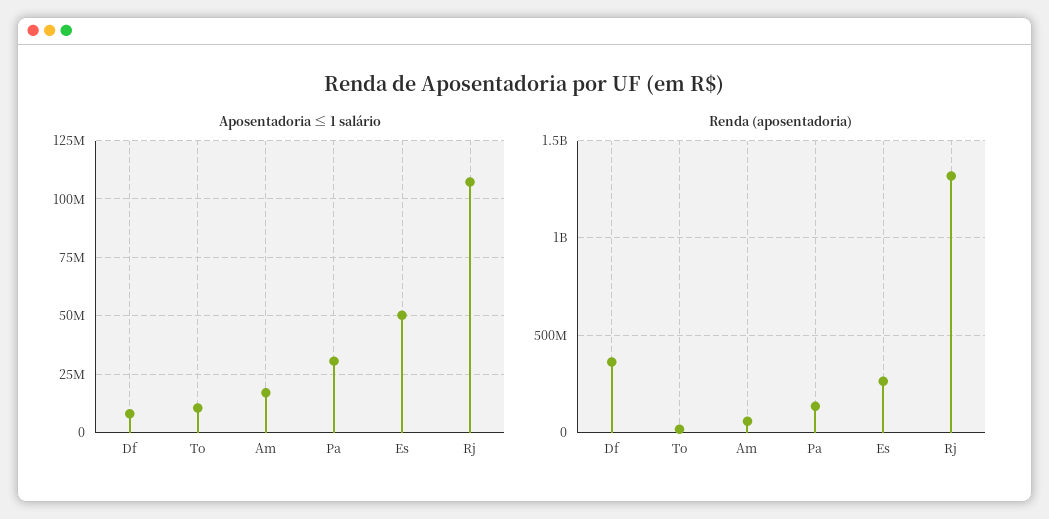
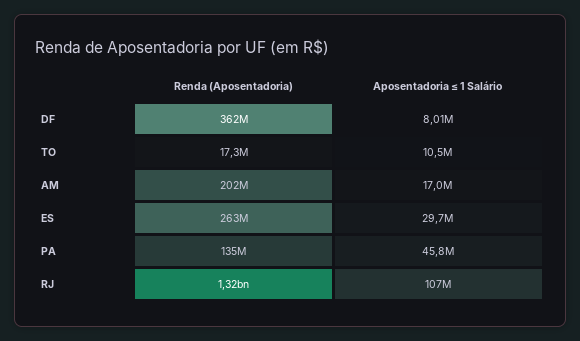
  {
    "Aposentadoria ≤ 1 salário": {
      "Df": 8010000,
      "To": 10500000,
      "Am": 17000000,
-     "Pa": 30000000,
+     "Pa": 45800000,
-     "Es": 50000000,
+     "Es": 29700000,
      "Rj": 107000000
    },
    "Renda (aposentadoria)": {
      "Df": 362000000,
      "To": 17300000,
-     "Am": 50000000,
+     "Am": 202000000,
      "Pa": 135000000,
      "Es": 263000000,
      "Rj": 1320000000
    }
  }

